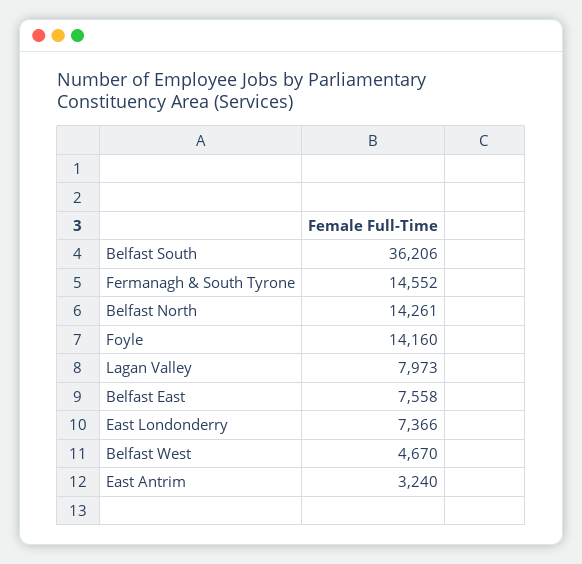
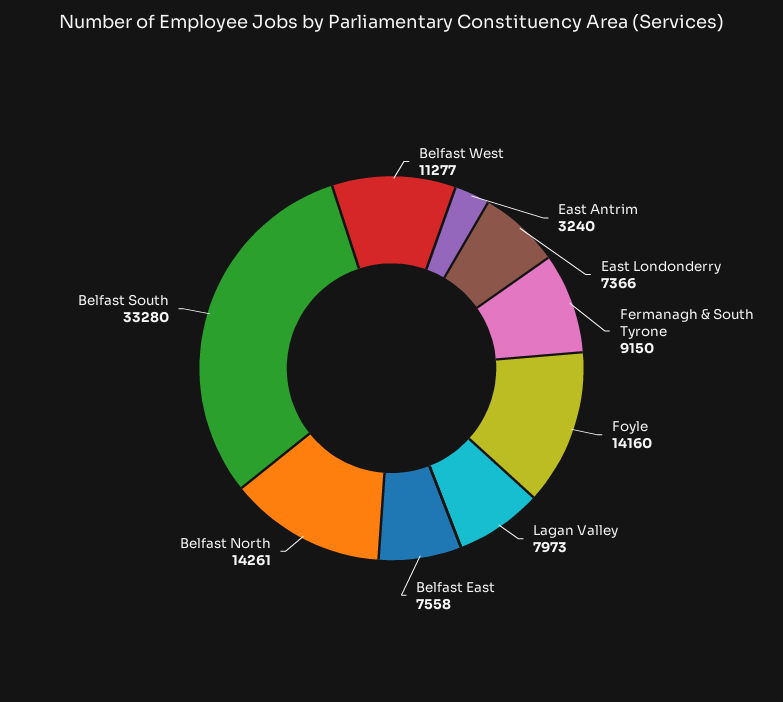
  {
-   "Belfast South": 36206,
+   "Belfast South": 33280,
-   "Fermanagh & South Tyrone": 14552,
+   "Fermanagh & South Tyrone": 9150,
    "Belfast North": 14261,
    "Foyle": 14160,
    "Lagan Valley": 7973,
    "Belfast East": 7558,
    "East Londonderry": 7366,
-   "Belfast West": 4670,
+   "Belfast West": 11277,
    "East Antrim": 3240
  }

